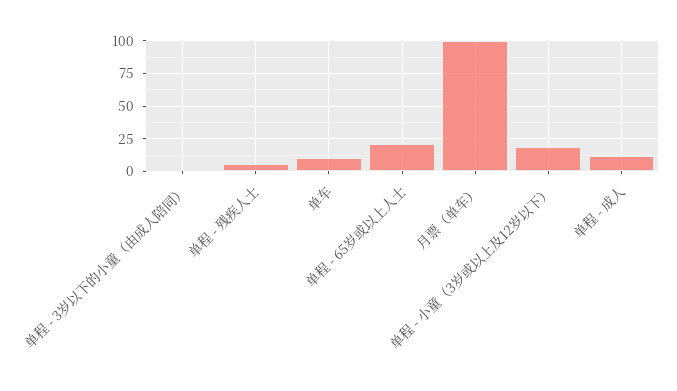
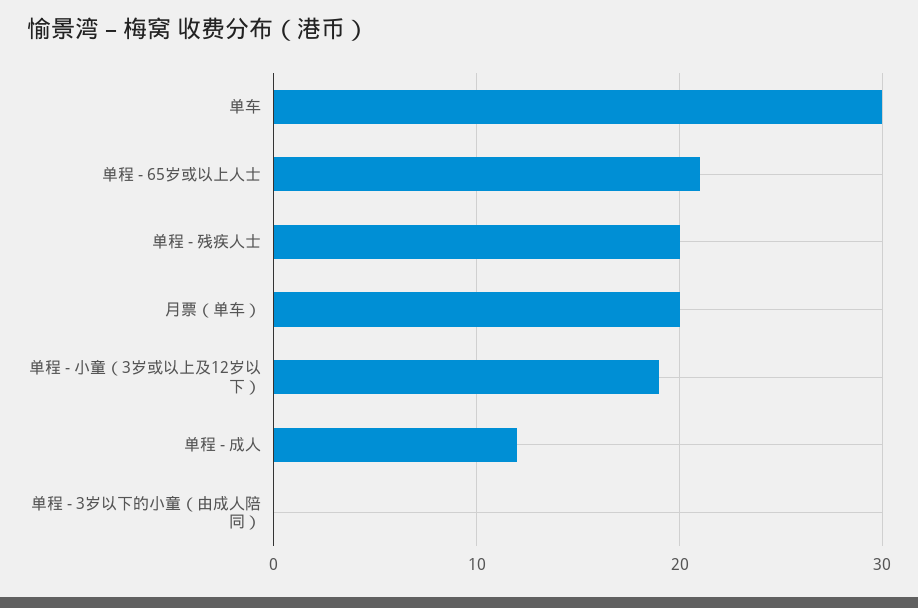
  {
    "单程 - 3岁以下的小童（由成人陪同）": 0,
-   "单程 - 残疾人士": 5,
+   "单程 - 残疾人士": 20,
-   "单车": 10,
+   "单车": 30,
    "单程 - 65岁或以上人士": 21,
-   "月票（单车）": 100,
+   "月票（单车）": 20,
    "单程 - 小童（3岁或以上及12岁以下）": 19,
    "单程 - 成人": 12
  }

